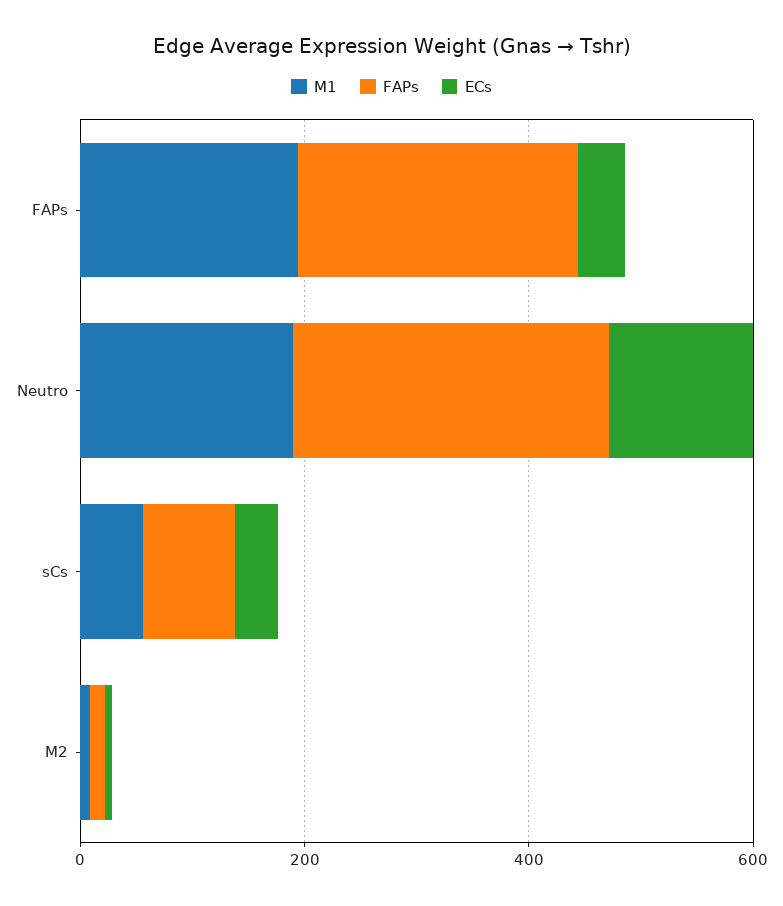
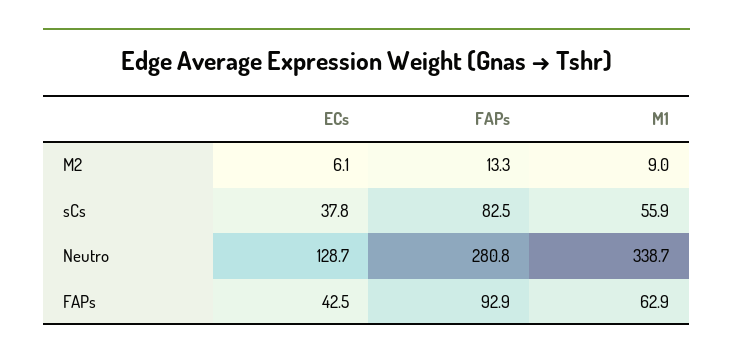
  {
    "M1": {
-     "FAPs": 200,
+     "FAPs": 62.9,
-     "Neutro": 200,
+     "Neutro": 338.7,
      "sCs": 55.9,
      "M2": 9
    },
    "FAPs": {
-     "FAPs": 250,
+     "FAPs": 92.9,
      "Neutro": 280.8,
      "sCs": 82.5,
      "M2": 13.3
    },
    "ECs": {
      "FAPs": 42.5,
      "Neutro": 128.7,
      "sCs": 37.8,
      "M2": 6.1
    }
  }

